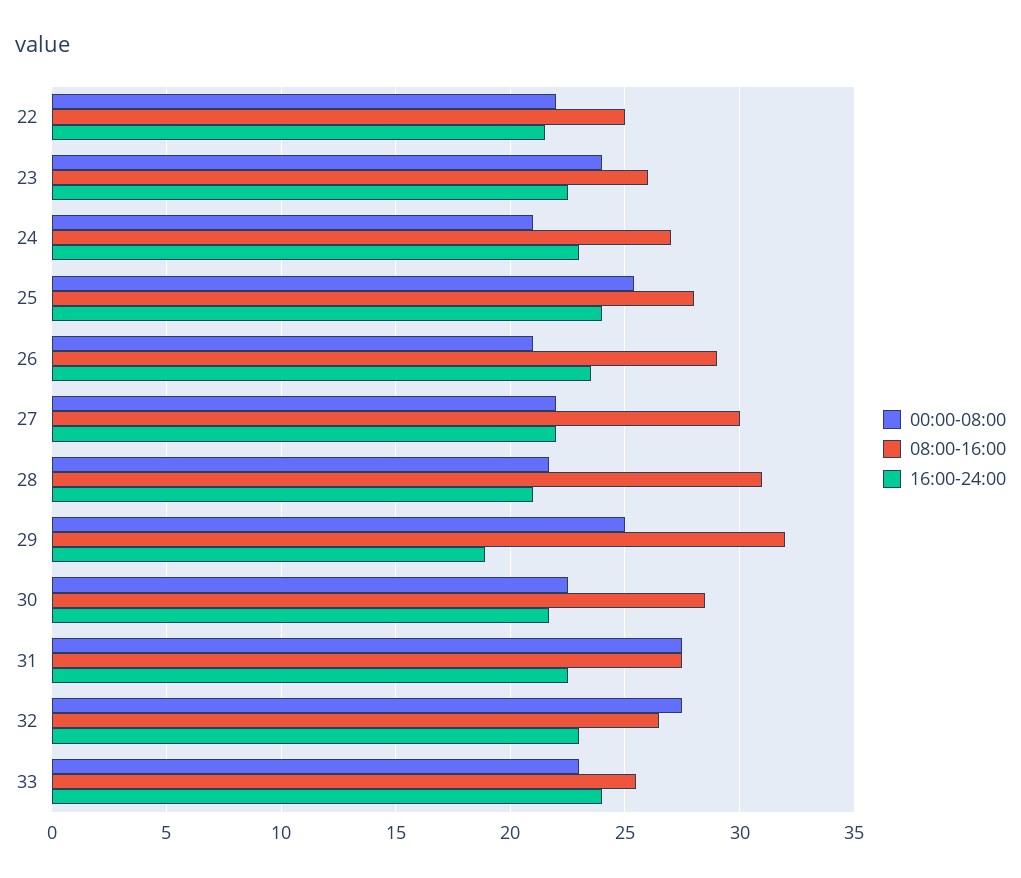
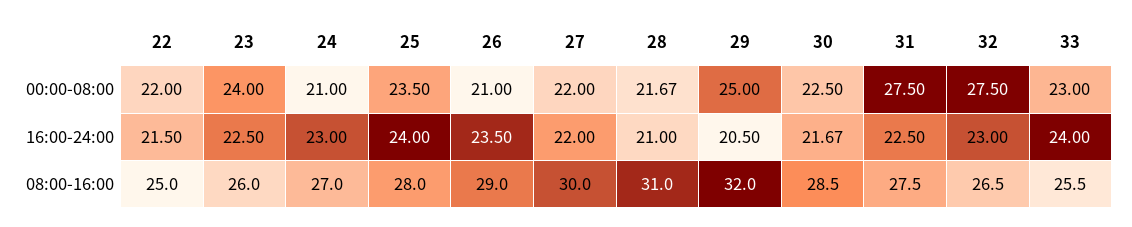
  {
    "00:00-08:00": {
      "22": 22,
      "23": 24,
      "24": 21,
-     "25": 25.5,
+     "25": 23.5,
      "26": 21,
      "27": 22,
      "28": 21.67,
      "29": 25,
      "30": 22.5,
      "31": 27.5,
      "32": 27.5,
      "33": 23
    },
    "08:00-16:00": {
      "22": 25,
      "23": 26,
      "24": 27,
      "25": 28,
      "26": 29,
      "27": 30,
      "28": 31,
      "29": 32,
      "30": 28.5,
      "31": 27.5,
      "32": 26.5,
      "33": 25.5
    },
    "16:00-24:00": {
      "22": 21.5,
      "23": 22.5,
      "24": 23,
      "25": 24,
      "26": 23.5,
      "27": 22,
      "28": 21,
-     "29": 19,
+     "29": 20.5,
      "30": 21.67,
      "31": 22.5,
      "32": 23,
      "33": 24
    }
  }

